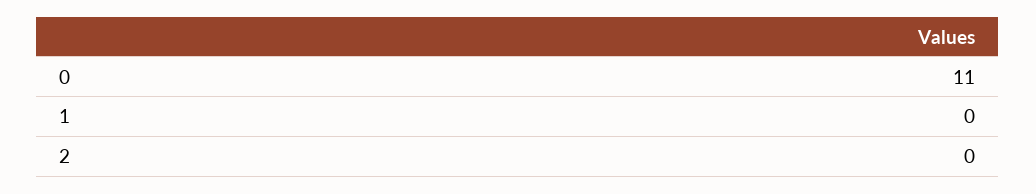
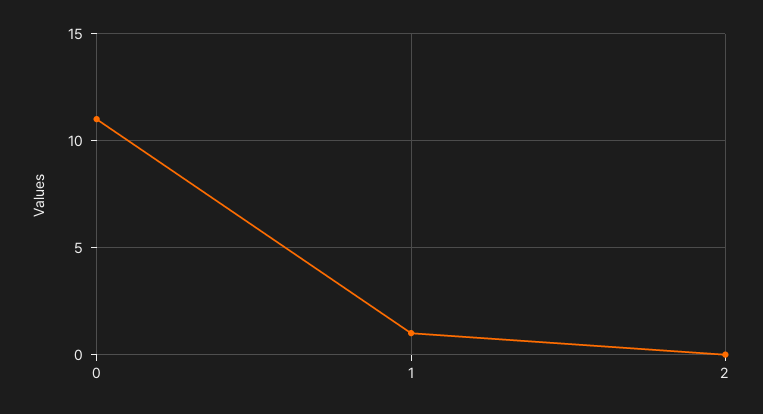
  {
    "0": 11,
-   "1": 0,
+   "1": 1,
    "2": 0
  }

